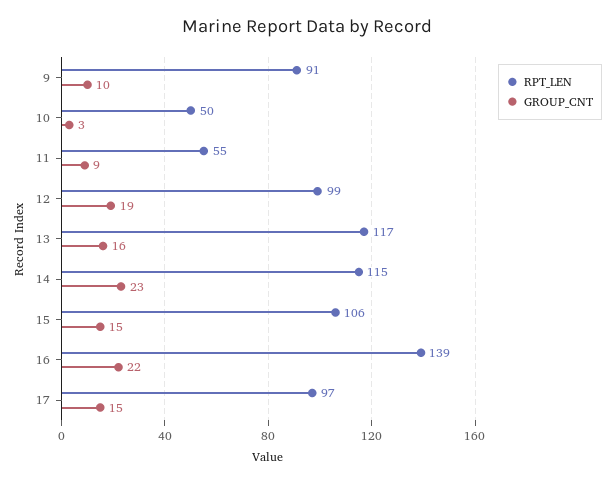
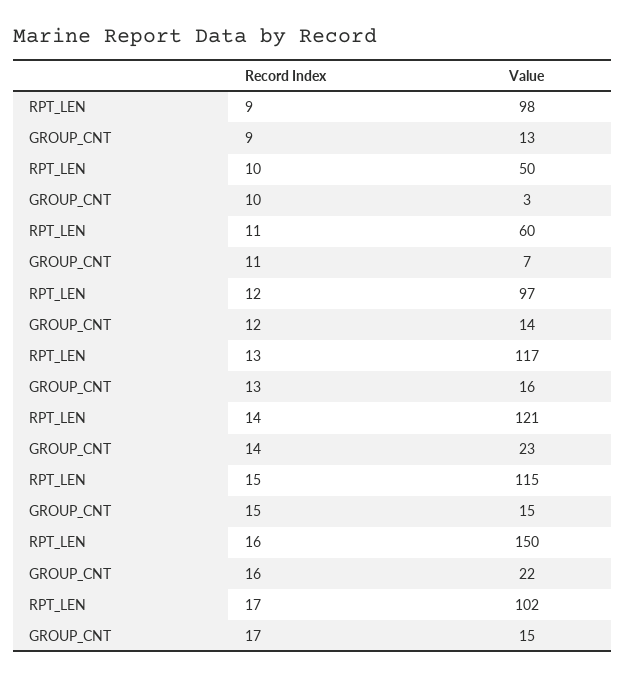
  {
    "RPT_LEN": {
-     "9": 91,
+     "9": 98,
      "10": 50,
-     "11": 55,
+     "11": 60,
-     "12": 99,
+     "12": 97,
      "13": 117,
-     "14": 115,
+     "14": 121,
-     "15": 106,
+     "15": 115,
-     "16": 139,
+     "16": 150,
-     "17": 97
+     "17": 102
    },
    "GROUP_CNT": {
-     "9": 10,
+     "9": 13,
      "10": 3,
-     "11": 9,
+     "11": 7,
-     "12": 19,
+     "12": 14,
      "13": 16,
      "14": 23,
      "15": 15,
      "16": 22,
      "17": 15
    }
  }

